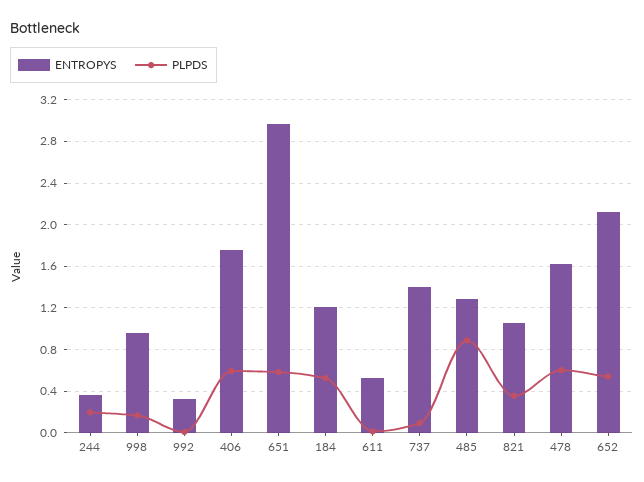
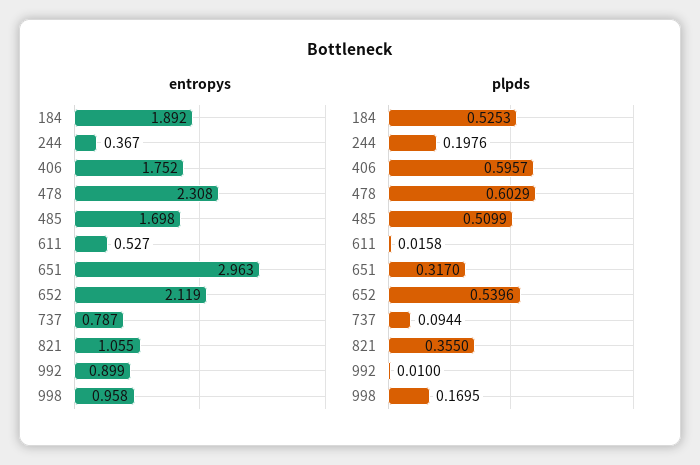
  {
    "ENTROPYS": {
      "244": 0.367,
      "998": 0.958,
-     "992": 0.3,
+     "992": 0.899,
      "406": 1.752,
      "651": 2.963,
-     "184": 1.2,
+     "184": 1.892,
      "611": 0.527,
-     "737": 1.4,
+     "737": 0.787,
-     "485": 1.3,
+     "485": 1.698,
      "821": 1.055,
-     "478": 1.6,
+     "478": 2.308,
      "652": 2.119
    },
    "PLPDS": {
      "244": 0.1976,
      "998": 0.1695,
      "992": 0.01,
      "406": 0.5957,
-     "651": 0.6,
+     "651": 0.317,
      "184": 0.5253,
      "611": 0.0158,
      "737": 0.0944,
-     "485": 0.9,
+     "485": 0.5099,
      "821": 0.355,
      "478": 0.6029,
      "652": 0.5396
    }
  }

